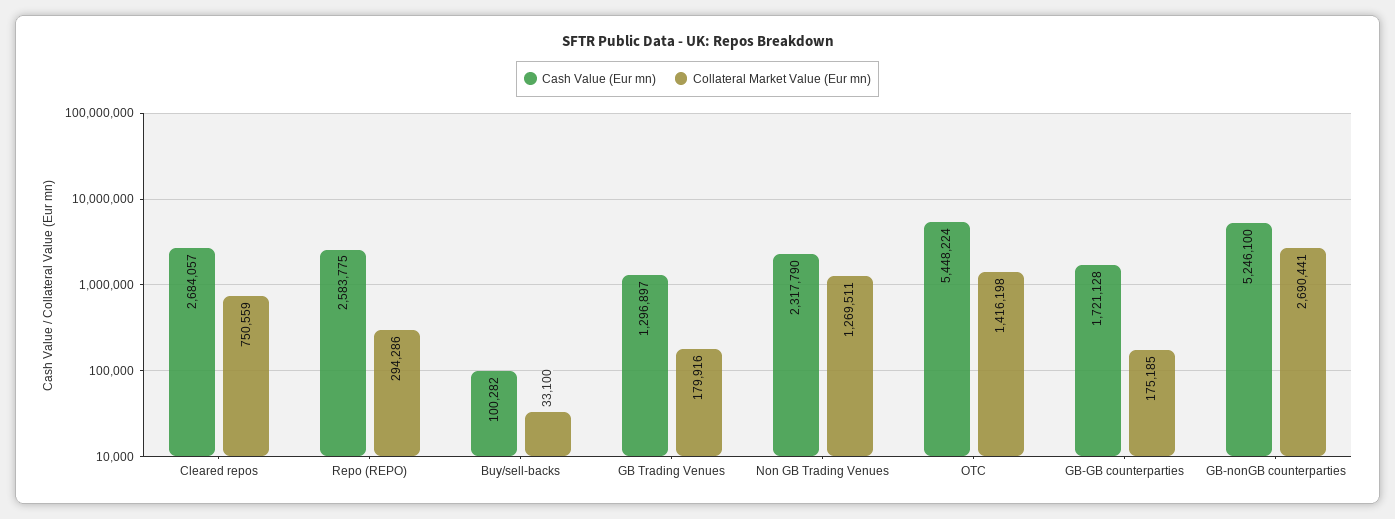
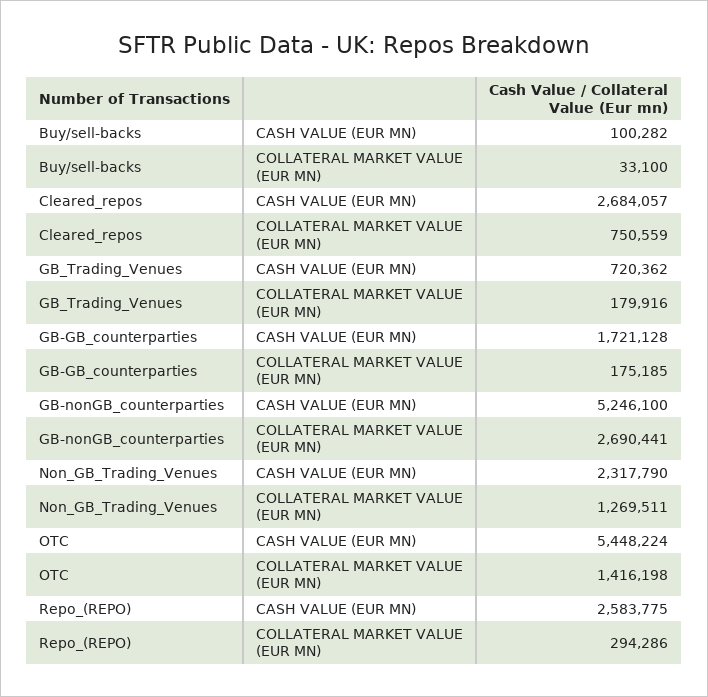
  {
    "Cash Value (Eur mn)": {
      "Cleared repos": 2684057,
      "Repo (REPO)": 2583775,
      "Buy/sell-backs": 100282,
-     "GB Trading Venues": 1296897,
+     "GB Trading Venues": 720362,
      "Non GB Trading Venues": 2317790,
      "OTC": 5448224,
      "GB-GB counterparties": 1721128,
      "GB-nonGB counterparties": 5246100
    },
    "Collateral Market Value (Eur mn)": {
      "Cleared repos": 750559,
      "Repo (REPO)": 294286,
      "Buy/sell-backs": 33100,
      "GB Trading Venues": 179916,
      "Non GB Trading Venues": 1269511,
      "OTC": 1416198,
      "GB-GB counterparties": 175185,
      "GB-nonGB counterparties": 2690441
    }
  }

